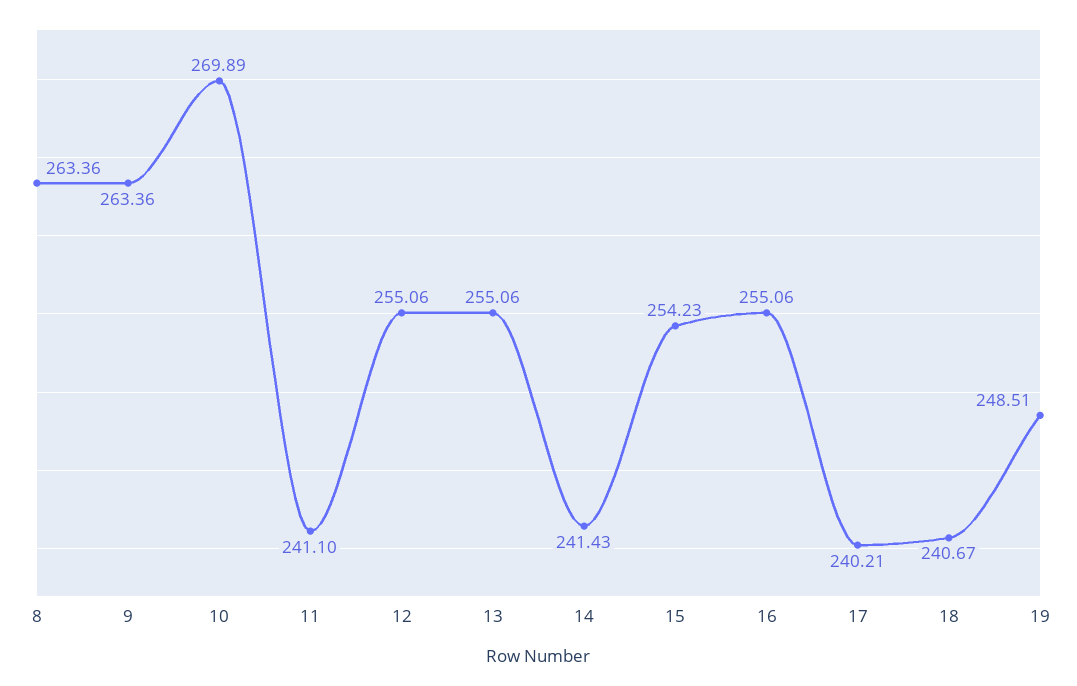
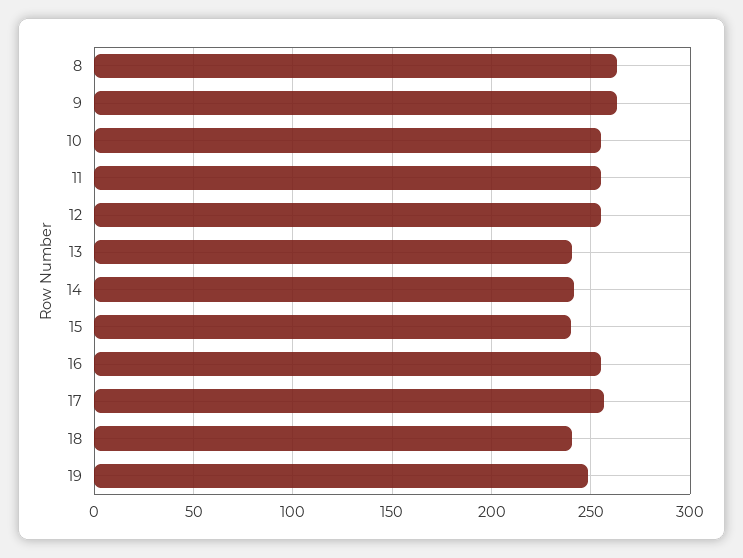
  {
    "8": 263.36,
    "9": 263.36,
-   "10": 269.89,
+   "10": 255,
-   "11": 241.1,
+   "11": 255,
    "12": 255.06,
-   "13": 255.06,
+   "13": 240,
    "14": 241.43,
-   "15": 254.23,
+   "15": 240,
    "16": 255.06,
-   "17": 240.21,
+   "17": 255,
    "18": 240.67,
    "19": 248.51
  }

